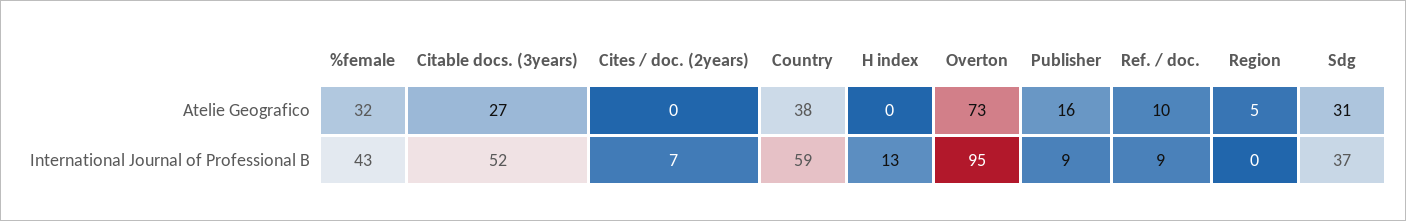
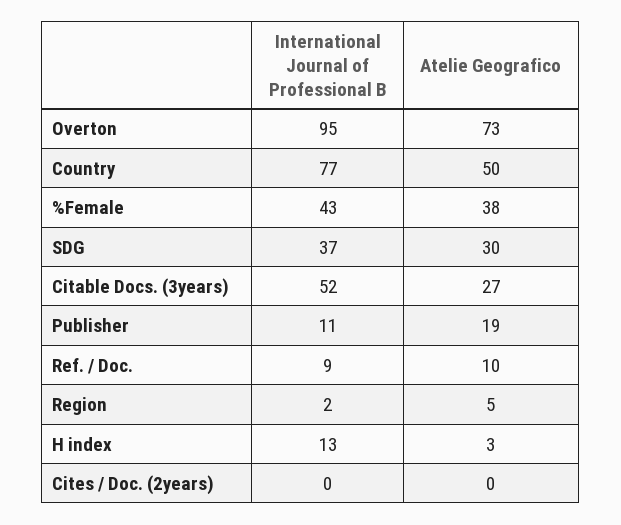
  {
    "%female": {
-     "Atelie Geografico": 32,
+     "Atelie Geografico": 38,
      "International Journal of Professional B": 43
    },
    "Citable docs. (3years)": {
      "Atelie Geografico": 27,
      "International Journal of Professional B": 52
    },
    "Cites / doc. (2years)": {
      "Atelie Geografico": 0,
-     "International Journal of Professional B": 7
+     "International Journal of Professional B": 0
    },
    "Country": {
-     "Atelie Geografico": 38,
+     "Atelie Geografico": 50,
-     "International Journal of Professional B": 59
+     "International Journal of Professional B": 77
    },
    "H index": {
-     "Atelie Geografico": 0,
+     "Atelie Geografico": 3,
      "International Journal of Professional B": 13
    },
    "Overton": {
      "Atelie Geografico": 73,
      "International Journal of Professional B": 95
    },
    "Publisher": {
-     "Atelie Geografico": 16,
+     "Atelie Geografico": 19,
-     "International Journal of Professional B": 9
+     "International Journal of Professional B": 11
    },
    "Ref. / doc.": {
      "Atelie Geografico": 10,
      "International Journal of Professional B": 9
    },
    "Region": {
      "Atelie Geografico": 5,
-     "International Journal of Professional B": 0
+     "International Journal of Professional B": 2
    },
    "Sdg": {
-     "Atelie Geografico": 31,
+     "Atelie Geografico": 30,
      "International Journal of Professional B": 37
    }
  }

